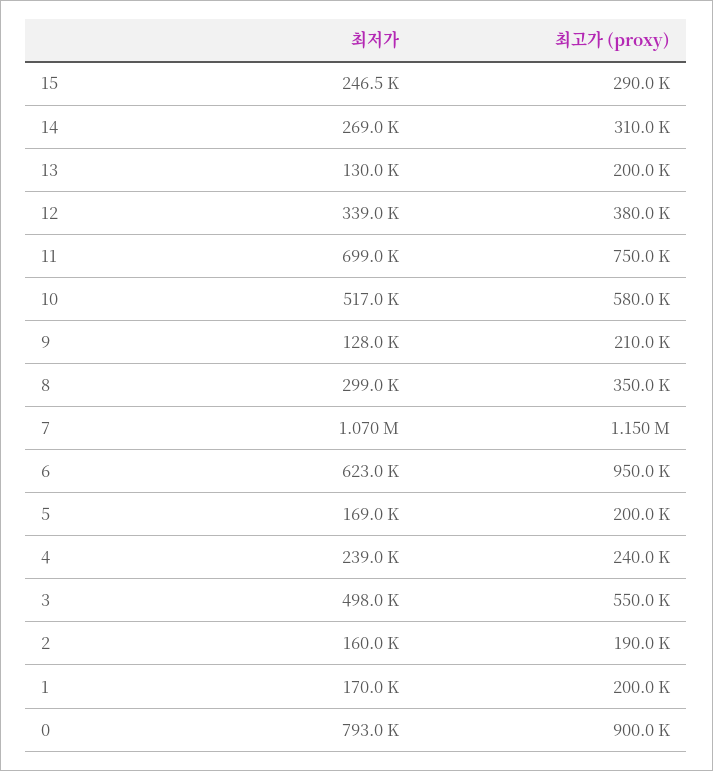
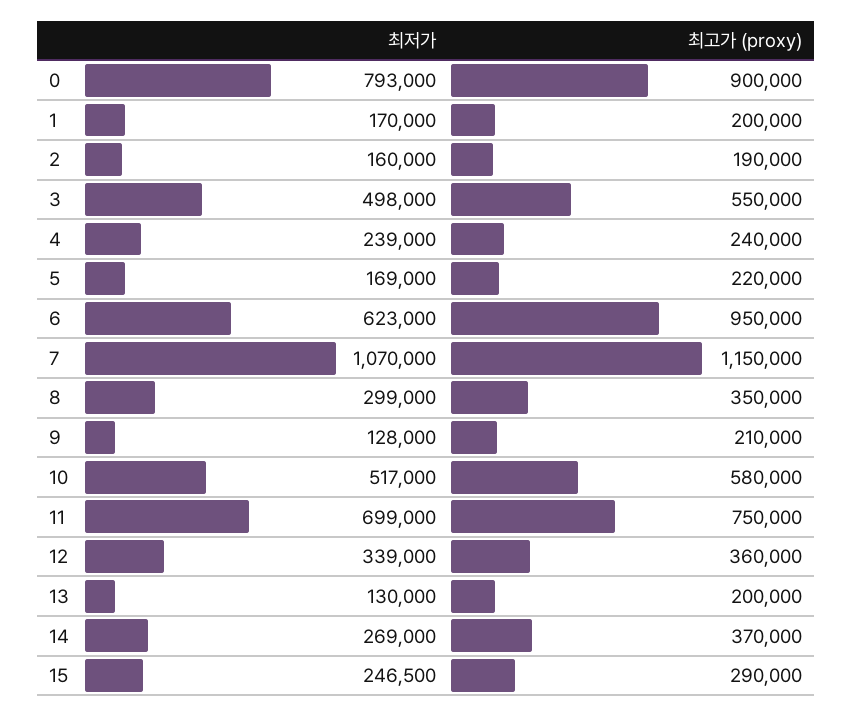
  {
    "최저가": {
      "15": 246500,
      "14": 269000,
      "13": 130000,
      "12": 339000,
      "11": 699000,
      "10": 517000,
      "9": 128000,
      "8": 299000,
      "7": 1070000,
      "6": 623000,
      "5": 169000,
      "4": 239000,
      "3": 498000,
      "2": 160000,
      "1": 170000,
      "0": 793000
    },
    "최고가 (proxy)": {
      "15": 290000,
-     "14": 310000,
+     "14": 370000,
      "13": 200000,
-     "12": 380000,
+     "12": 360000,
      "11": 750000,
      "10": 580000,
      "9": 210000,
      "8": 350000,
      "7": 1150000,
      "6": 950000,
-     "5": 200000,
+     "5": 220000,
      "4": 240000,
      "3": 550000,
      "2": 190000,
      "1": 200000,
      "0": 900000
    }
  }

